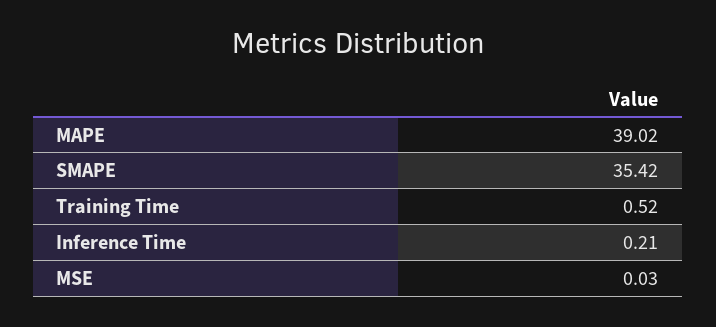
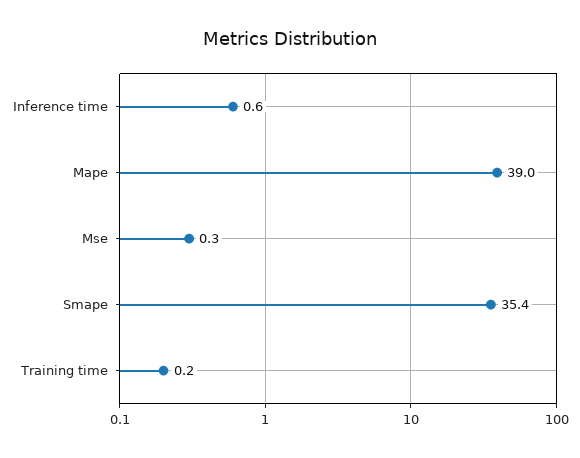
  {
    "MAPE": 39.02,
    "SMAPE": 35.42,
-   "Training Time": 0.52,
+   "Training Time": 0.2,
-   "Inference Time": 0.21,
+   "Inference Time": 0.6,
-   "MSE": 0.03
+   "MSE": 0.3
  }

